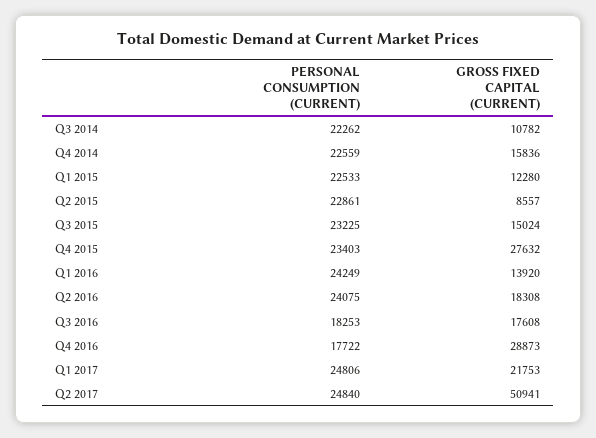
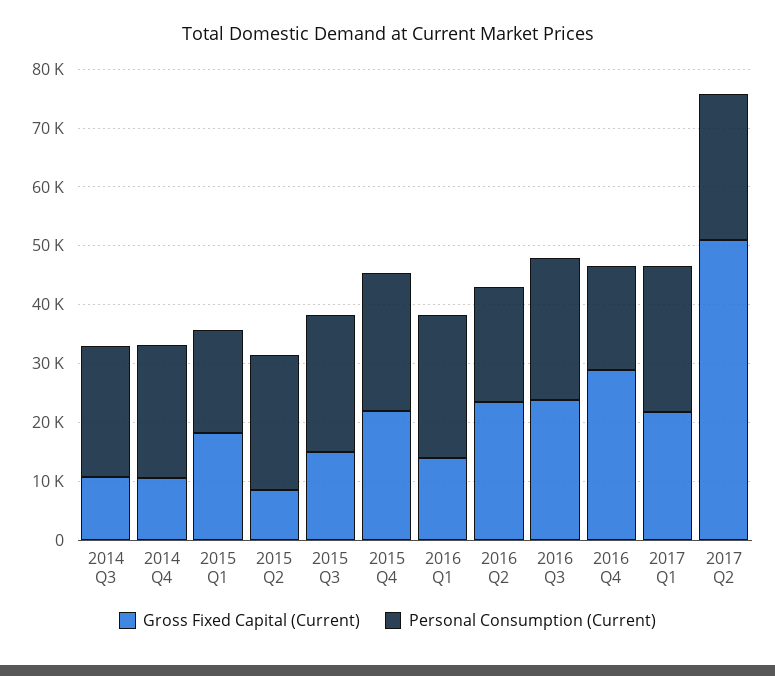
  {
    "PERSONAL CONSUMPTION (CURRENT)": {
      "Q3 2014": 22262,
      "Q4 2014": 22559,
-     "Q1 2015": 22533,
+     "Q1 2015": 18000,
      "Q2 2015": 22861,
      "Q3 2015": 23225,
      "Q4 2015": 23403,
      "Q1 2016": 24249,
-     "Q2 2016": 24075,
+     "Q2 2016": 20000,
-     "Q3 2016": 18253,
+     "Q3 2016": 24000,
      "Q4 2016": 17722,
      "Q1 2017": 24806,
      "Q2 2017": 24840
    },
    "GROSS FIXED CAPITAL (CURRENT)": {
      "Q3 2014": 10782,
-     "Q4 2014": 15836,
+     "Q4 2014": 10000,
-     "Q1 2015": 12280,
+     "Q1 2015": 18000,
      "Q2 2015": 8557,
      "Q3 2015": 15024,
-     "Q4 2015": 27632,
+     "Q4 2015": 22000,
      "Q1 2016": 13920,
-     "Q2 2016": 18308,
+     "Q2 2016": 24000,
-     "Q3 2016": 17608,
+     "Q3 2016": 24000,
      "Q4 2016": 28873,
      "Q1 2017": 21753,
      "Q2 2017": 50941
    }
  }

